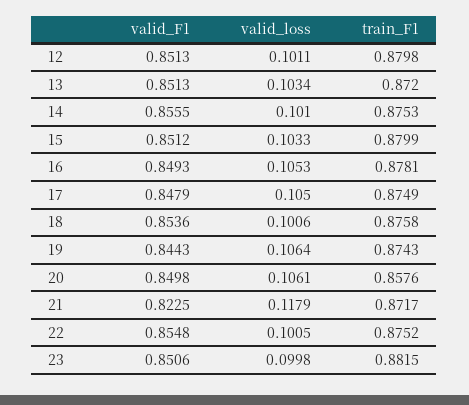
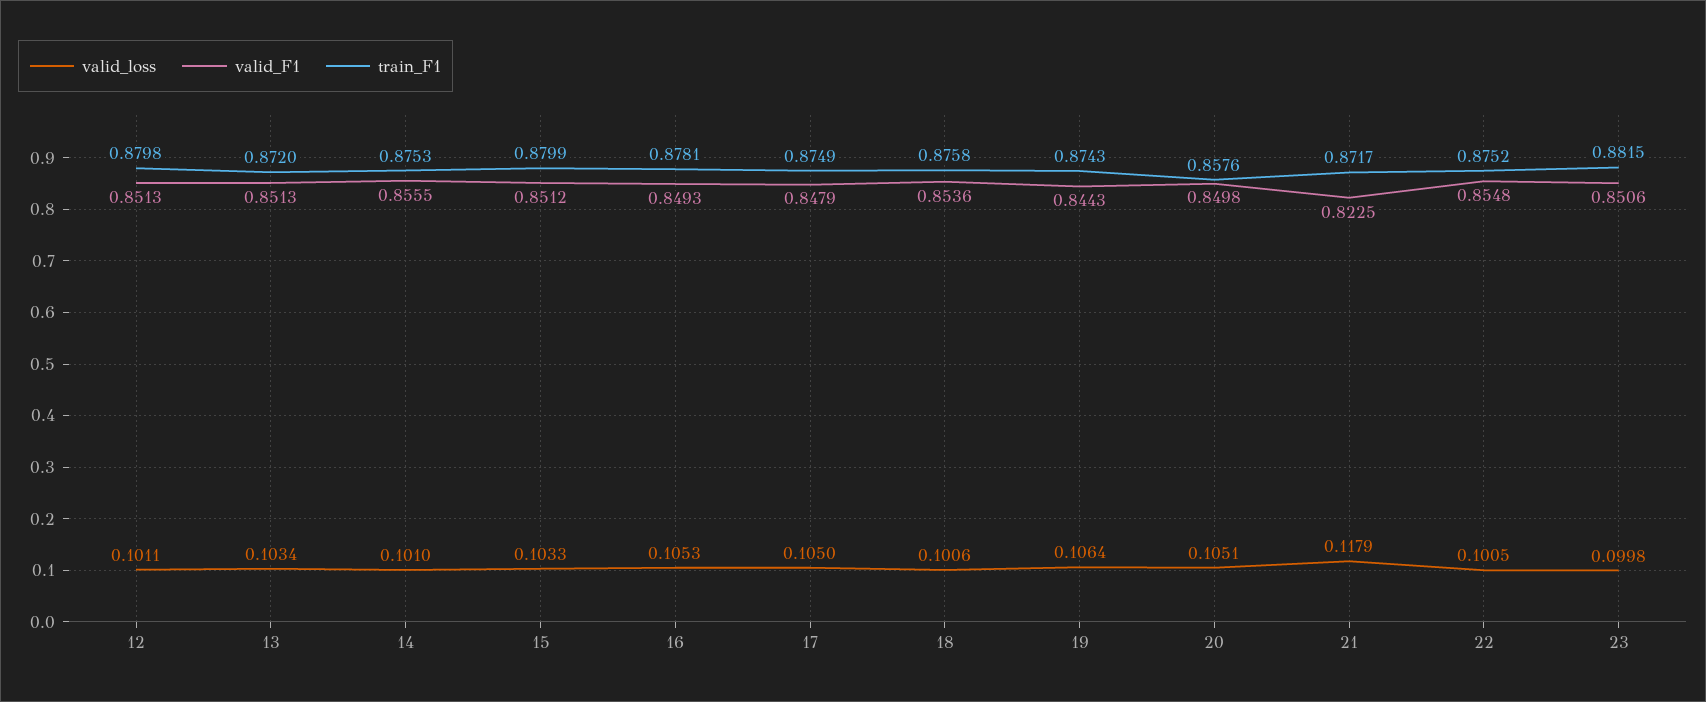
  {
    "valid_F1": {
      "12": 0.8513,
      "13": 0.8513,
      "14": 0.8555,
      "15": 0.8512,
      "16": 0.8493,
      "17": 0.8479,
      "18": 0.8536,
      "19": 0.8443,
      "20": 0.8498,
      "21": 0.8225,
      "22": 0.8548,
      "23": 0.8506
    },
    "valid_loss": {
      "12": 0.1011,
      "13": 0.1034,
      "14": 0.101,
      "15": 0.1033,
      "16": 0.1053,
      "17": 0.105,
      "18": 0.1006,
      "19": 0.1064,
-     "20": 0.1061,
+     "20": 0.1051,
      "21": 0.1179,
      "22": 0.1005,
      "23": 0.0998
    },
    "train_F1": {
      "12": 0.8798,
      "13": 0.872,
      "14": 0.8753,
      "15": 0.8799,
      "16": 0.8781,
      "17": 0.8749,
      "18": 0.8758,
      "19": 0.8743,
      "20": 0.8576,
      "21": 0.8717,
      "22": 0.8752,
      "23": 0.8815
    }
  }

